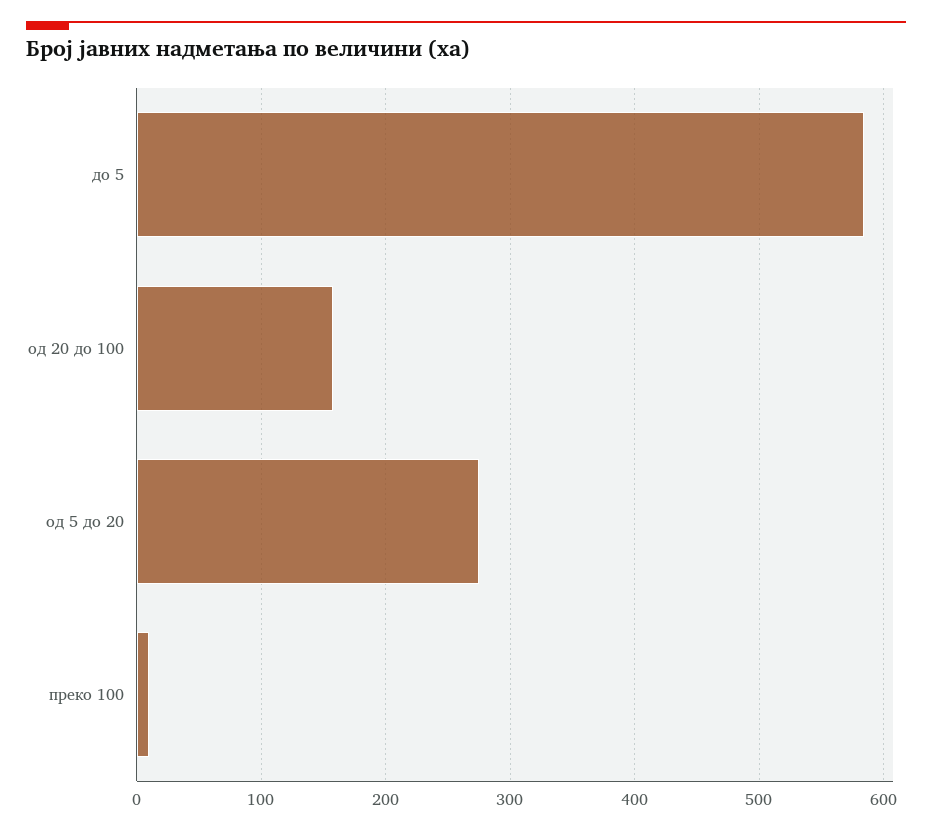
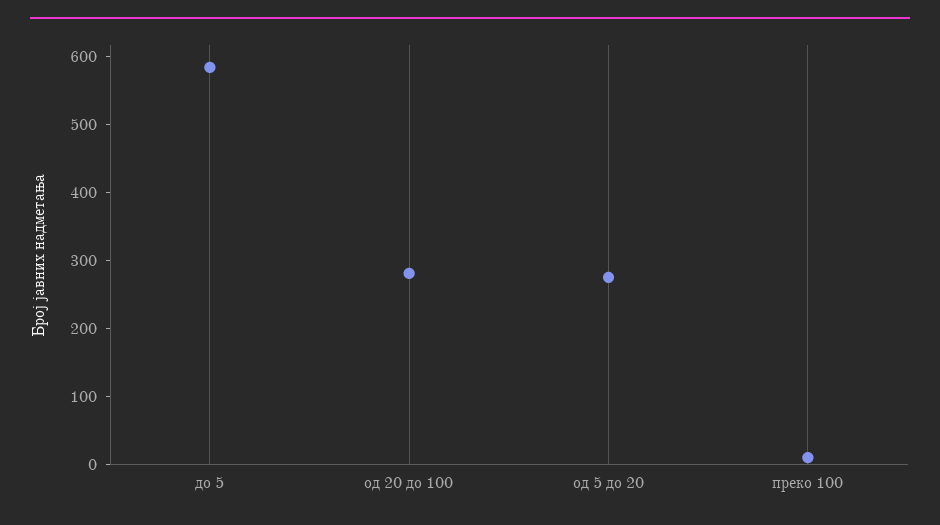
  {
    "до 5": 580,
-   "од 20 до 100": 160,
+   "од 20 до 100": 280,
    "од 5 до 20": 280,
    "преко 100": 10
  }

